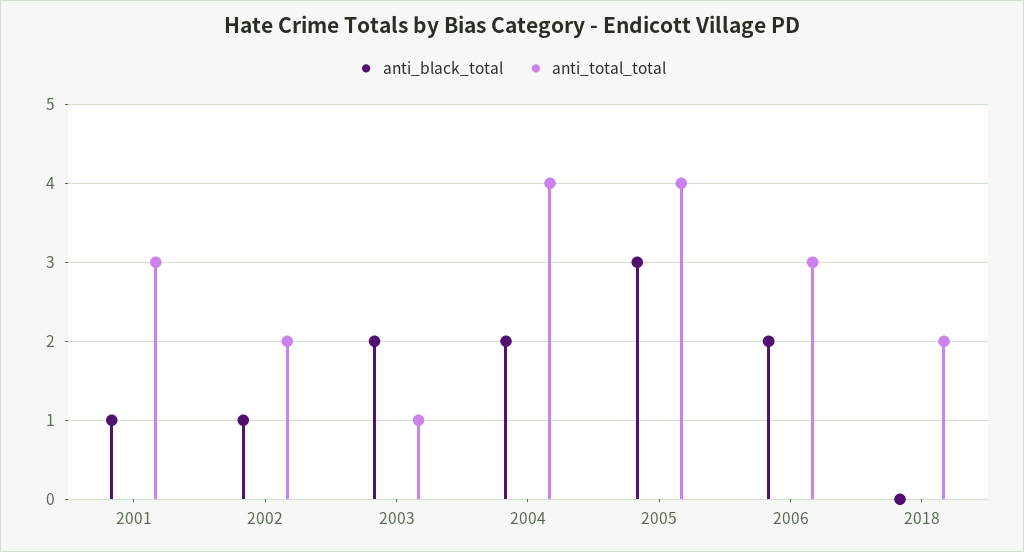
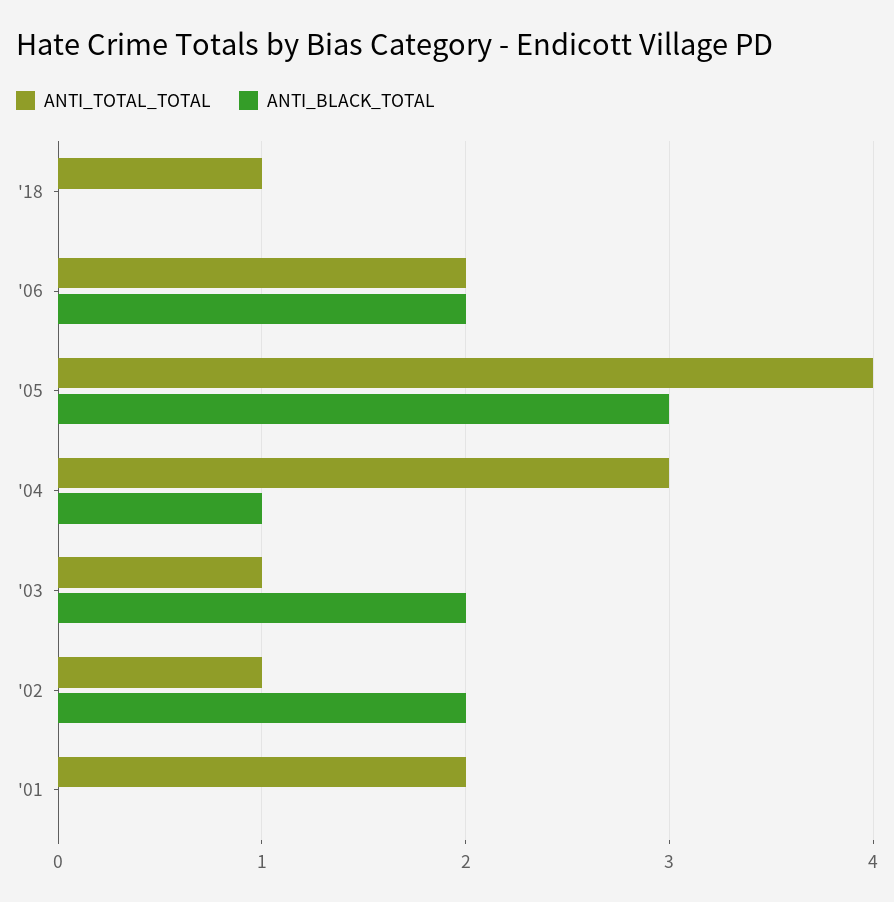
  {
    "anti_black_total": {
-     "2001": 1,
+     "2001": 0,
-     "2002": 1,
+     "2002": 2,
      "2003": 2,
-     "2004": 2,
+     "2004": 1,
      "2005": 3,
      "2006": 2,
      "2018": 0
    },
    "anti_total_total": {
-     "2001": 3,
+     "2001": 2,
-     "2002": 2,
+     "2002": 1,
      "2003": 1,
-     "2004": 4,
+     "2004": 3,
      "2005": 4,
-     "2006": 3,
+     "2006": 2,
-     "2018": 2
+     "2018": 1
    }
  }

